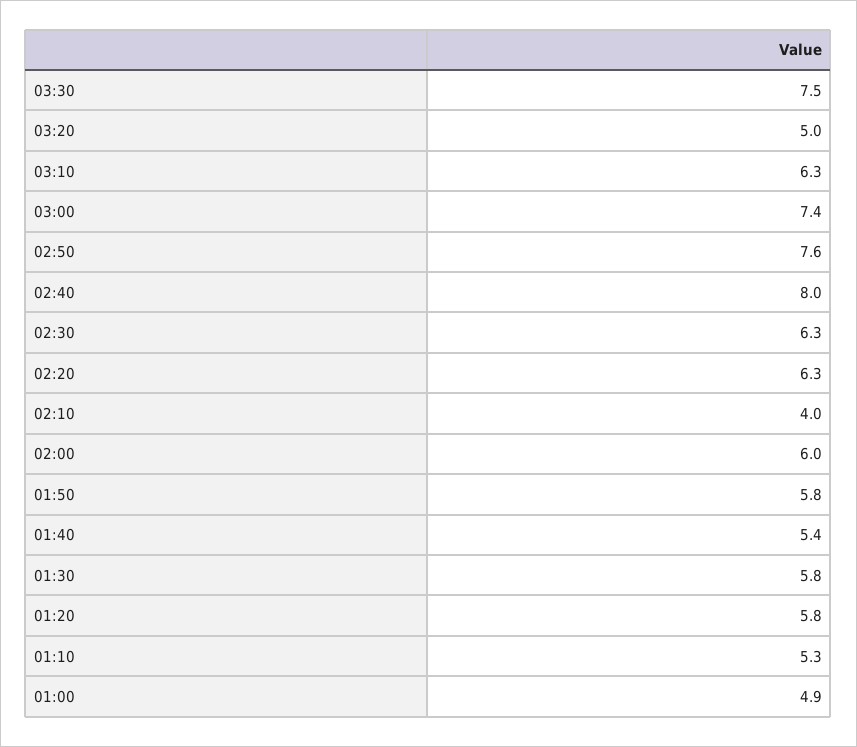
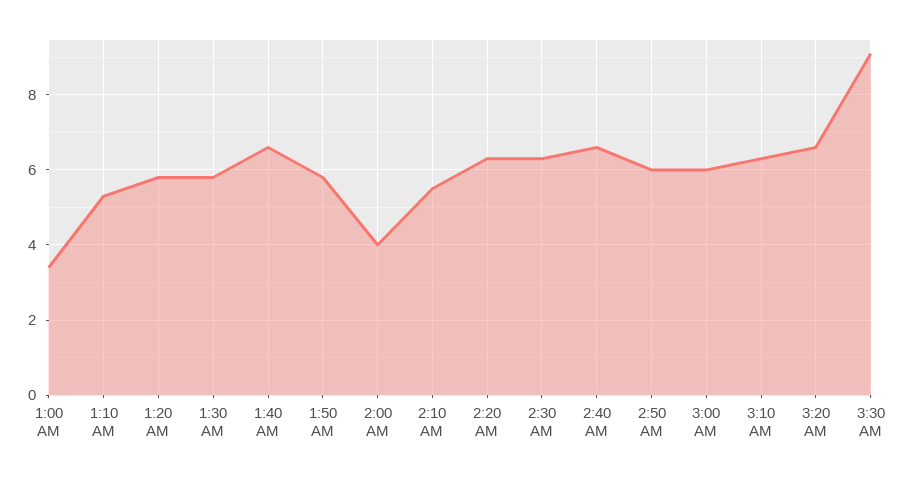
  {
-   "03:30": 7.5,
+   "03:30": 9,
-   "03:20": 5,
+   "03:20": 6.5,
    "03:10": 6.3,
-   "03:00": 7.4,
+   "03:00": 6,
-   "02:50": 7.6,
+   "02:50": 6,
-   "02:40": 8,
+   "02:40": 6.5,
    "02:30": 6.3,
    "02:20": 6.3,
-   "02:10": 4,
+   "02:10": 5.5,
-   "02:00": 6,
+   "02:00": 4,
    "01:50": 5.8,
-   "01:40": 5.4,
+   "01:40": 6.5,
    "01:30": 5.8,
    "01:20": 5.8,
    "01:10": 5.3,
-   "01:00": 4.9
+   "01:00": 3.5
  }

